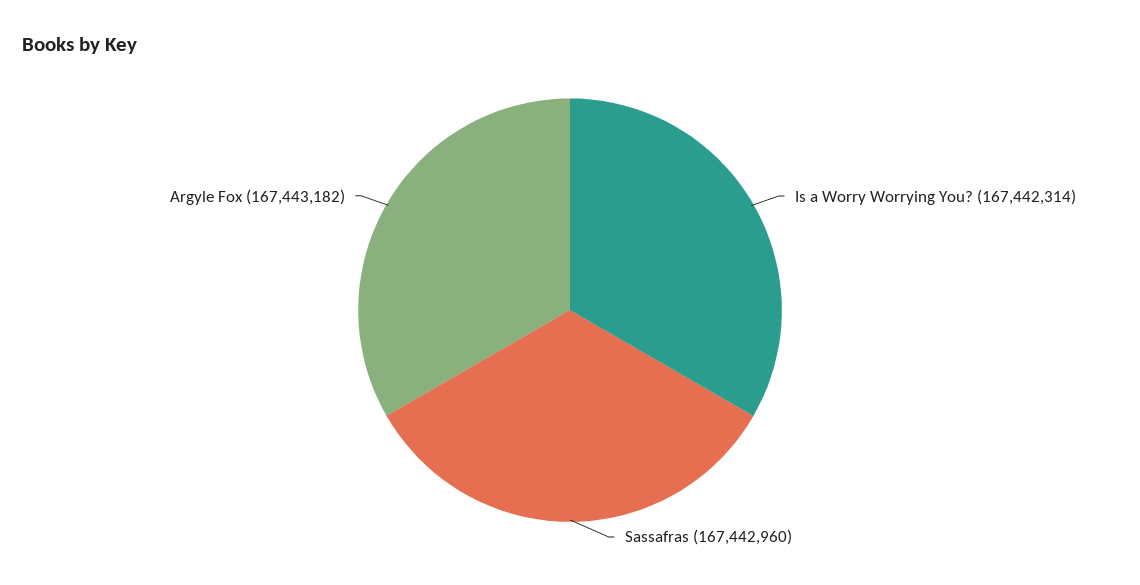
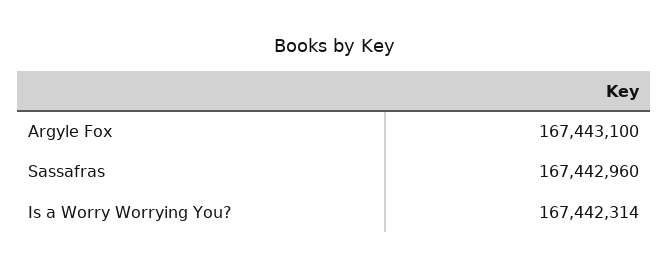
  {
    "Is a Worry Worrying You?": 167442314,
    "Sassafras": 167442960,
-   "Argyle Fox": 167443182
+   "Argyle Fox": 167443100
  }

